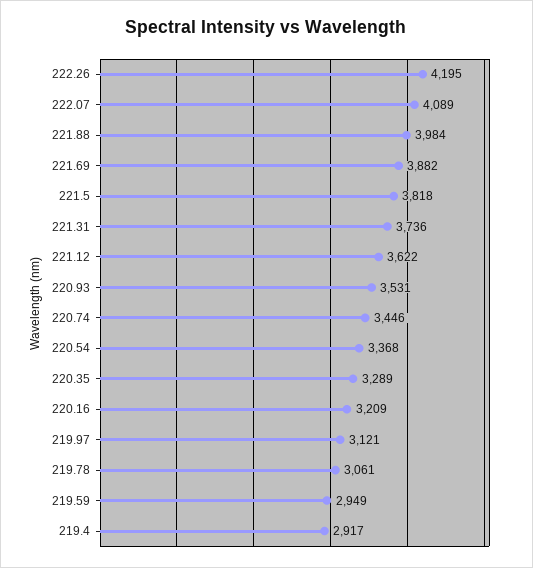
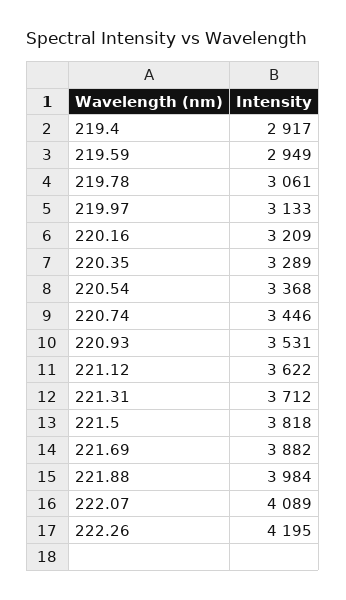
  {
    "222.26": 4195,
    "222.07": 4089,
    "221.88": 3984,
    "221.69": 3882,
    "221.5": 3818,
-   "221.31": 3736,
+   "221.31": 3712,
    "221.12": 3622,
    "220.93": 3531,
    "220.74": 3446,
    "220.54": 3368,
    "220.35": 3289,
    "220.16": 3209,
-   "219.97": 3121,
+   "219.97": 3133,
    "219.78": 3061,
    "219.59": 2949,
    "219.4": 2917
  }

